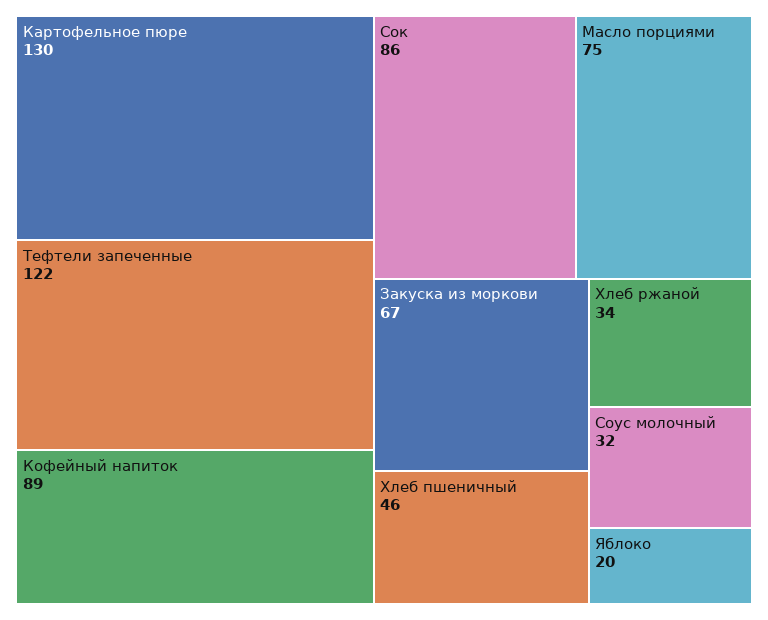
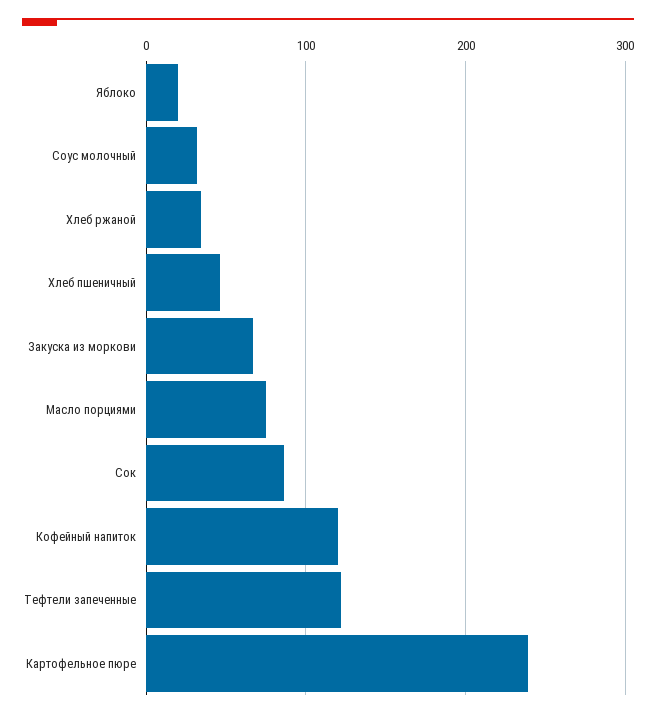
  {
-   "Картофельное пюре": 130,
+   "Картофельное пюре": 240,
    "Тефтели запеченные": 122,
-   "Кофейный напиток": 89,
+   "Кофейный напиток": 120,
    "Сок": 86,
    "Масло порциями": 75,
    "Закуска из моркови": 67,
    "Хлеб пшеничный": 46,
    "Хлеб ржаной": 34,
    "Соус молочный": 32,
    "Яблоко": 20
  }

